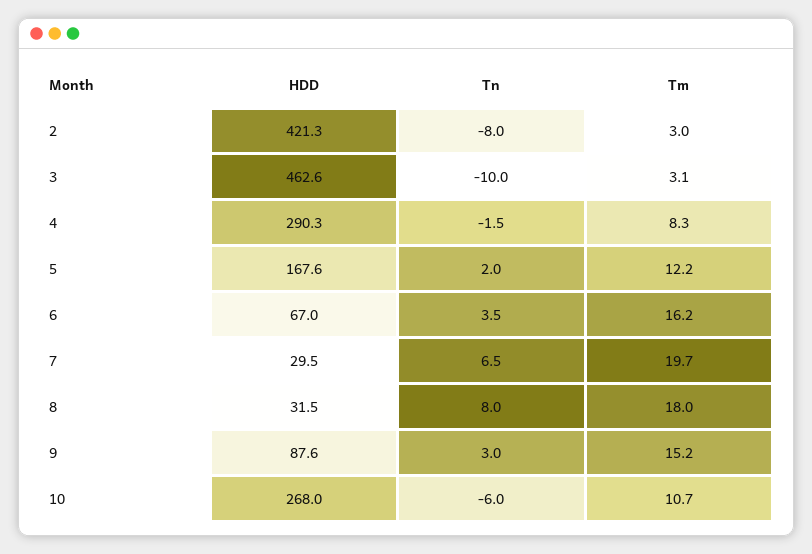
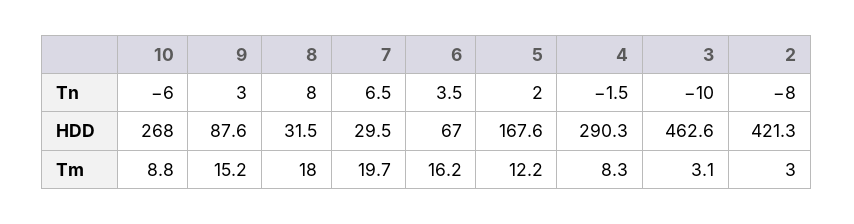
  {
    "HDD": {
      "2": 421.3,
      "3": 462.6,
      "4": 290.3,
      "5": 167.6,
      "6": 67,
      "7": 29.5,
      "8": 31.5,
      "9": 87.6,
      "10": 268
    },
    "Tn": {
      "2": -8,
      "3": -10,
      "4": -1.5,
      "5": 2,
      "6": 3.5,
      "7": 6.5,
      "8": 8,
      "9": 3,
      "10": -6
    },
    "Tm": {
      "2": 3,
      "3": 3.1,
      "4": 8.3,
      "5": 12.2,
      "6": 16.2,
      "7": 19.7,
      "8": 18,
      "9": 15.2,
-     "10": 10.7
+     "10": 8.8
    }
  }

